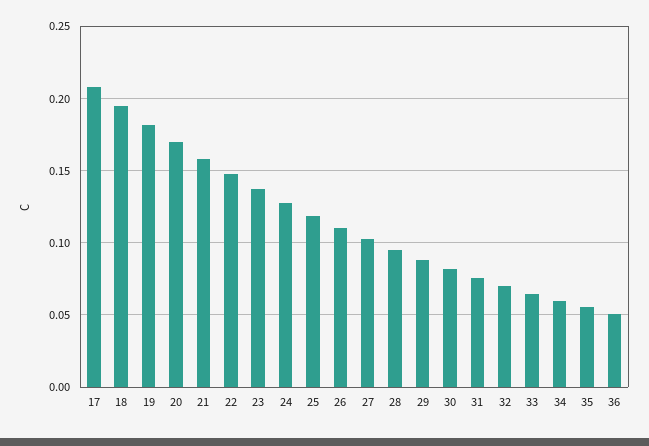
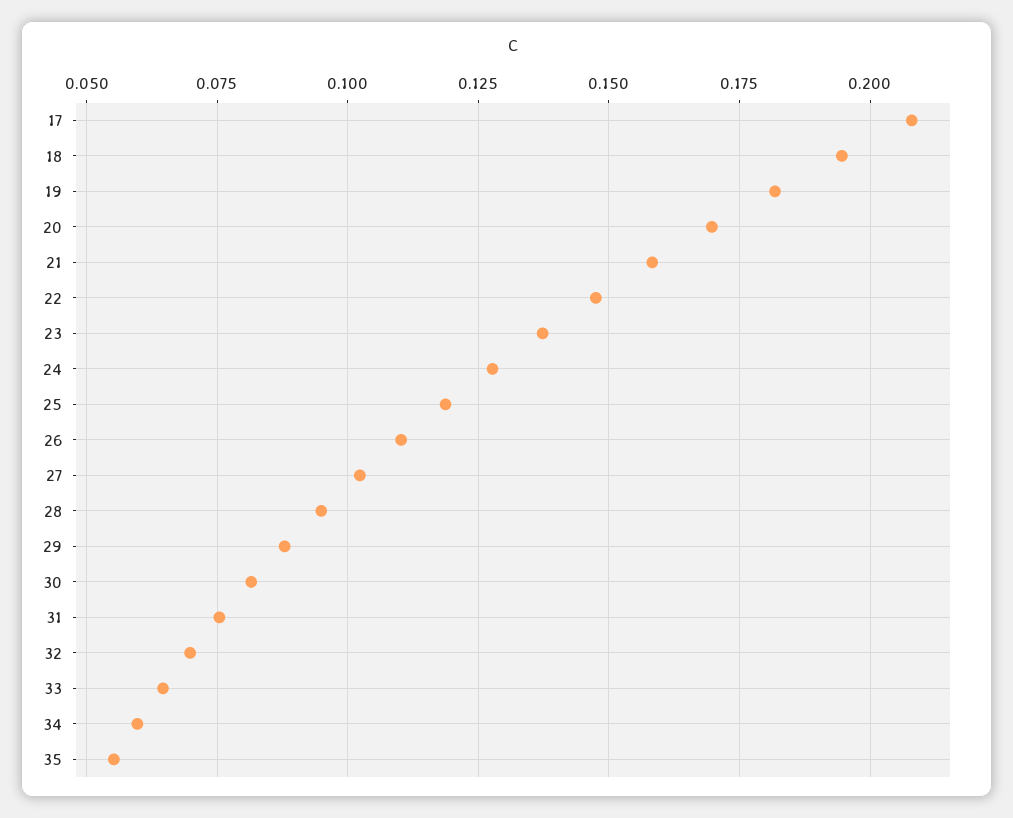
  {
    "17": 0.2075,
    "18": 0.195,
    "19": 0.1825,
    "20": 0.17,
    "21": 0.1575,
    "22": 0.1475,
    "23": 0.1375,
    "24": 0.1275,
    "25": 0.1175,
    "26": 0.11,
    "27": 0.1025,
    "28": 0.095,
    "29": 0.0875,
    "30": 0.0825,
    "31": 0.075,
    "32": 0.07,
    "33": 0.065,
    "34": 0.06,
-   "35": 0.055,
+   "35": 0.055
-   "36": 0.05
  }

